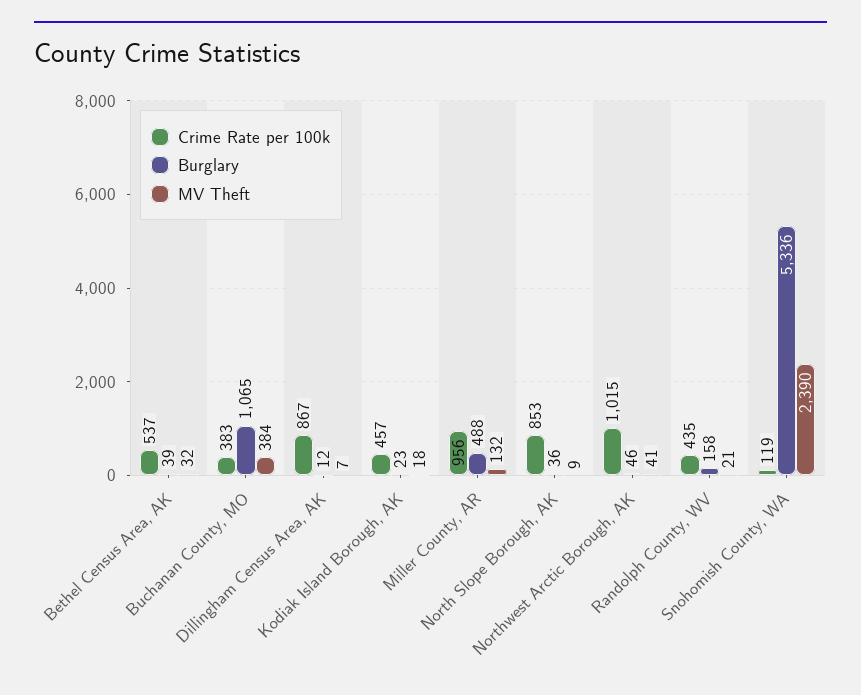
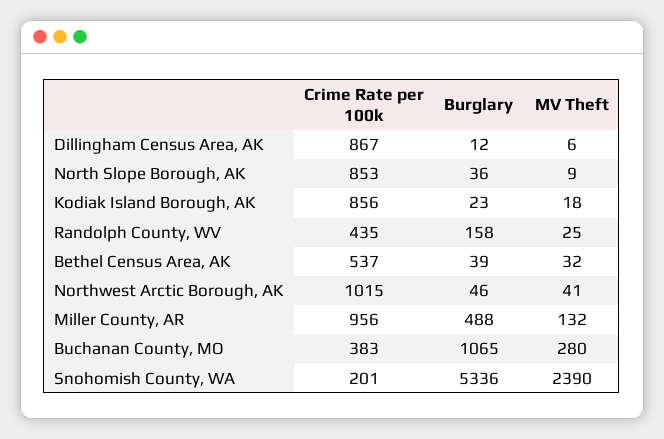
  {
    "Crime Rate per 100k": {
      "Bethel Census Area, AK": 537,
      "Buchanan County, MO": 383,
      "Dillingham Census Area, AK": 867,
-     "Kodiak Island Borough, AK": 457,
+     "Kodiak Island Borough, AK": 856,
      "Miller County, AR": 956,
      "North Slope Borough, AK": 853,
      "Northwest Arctic Borough, AK": 1015,
      "Randolph County, WV": 435,
-     "Snohomish County, WA": 119
+     "Snohomish County, WA": 201
    },
    "Burglary": {
      "Bethel Census Area, AK": 39,
      "Buchanan County, MO": 1065,
      "Dillingham Census Area, AK": 12,
      "Kodiak Island Borough, AK": 23,
      "Miller County, AR": 488,
      "North Slope Borough, AK": 36,
      "Northwest Arctic Borough, AK": 46,
      "Randolph County, WV": 158,
      "Snohomish County, WA": 5336
    },
    "MV Theft": {
      "Bethel Census Area, AK": 32,
-     "Buchanan County, MO": 384,
+     "Buchanan County, MO": 280,
-     "Dillingham Census Area, AK": 7,
+     "Dillingham Census Area, AK": 6,
      "Kodiak Island Borough, AK": 18,
      "Miller County, AR": 132,
      "North Slope Borough, AK": 9,
      "Northwest Arctic Borough, AK": 41,
-     "Randolph County, WV": 21,
+     "Randolph County, WV": 25,
      "Snohomish County, WA": 2390
    }
  }

